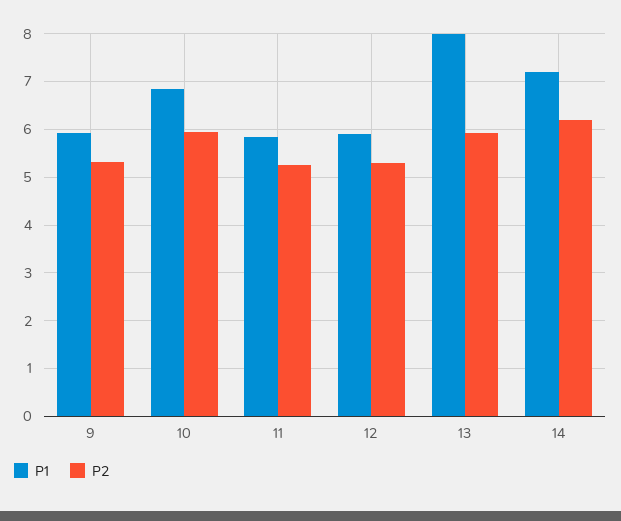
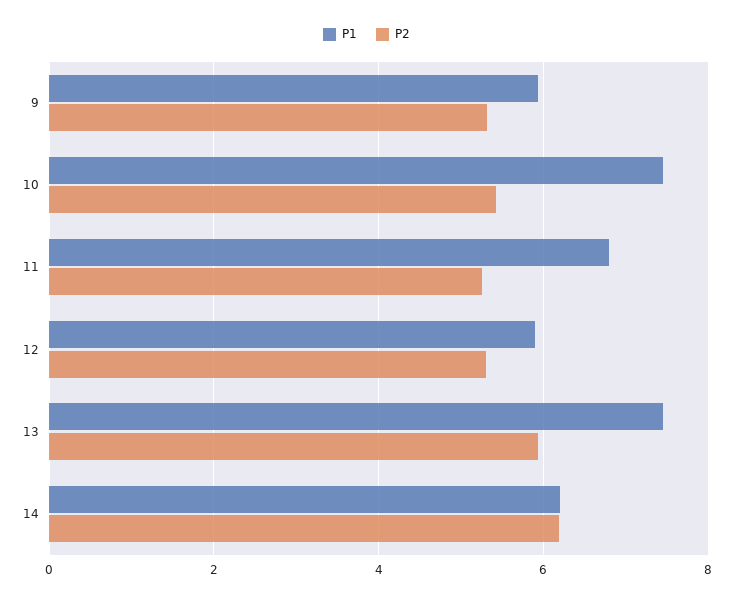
  {
    "P1": {
      "9": 6,
-     "10": 6.8,
+     "10": 7.4,
-     "11": 5.8,
+     "11": 6.8,
      "12": 6,
-     "13": 8,
+     "13": 7.4,
-     "14": 7.2
+     "14": 6.2
    },
    "P2": {
      "9": 5.4,
-     "10": 6,
+     "10": 5.4,
      "11": 5.2,
      "12": 5.4,
      "13": 6,
      "14": 6.2
    }
  }

